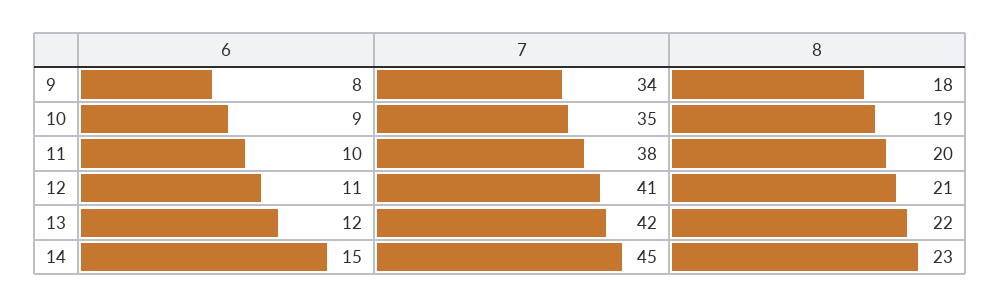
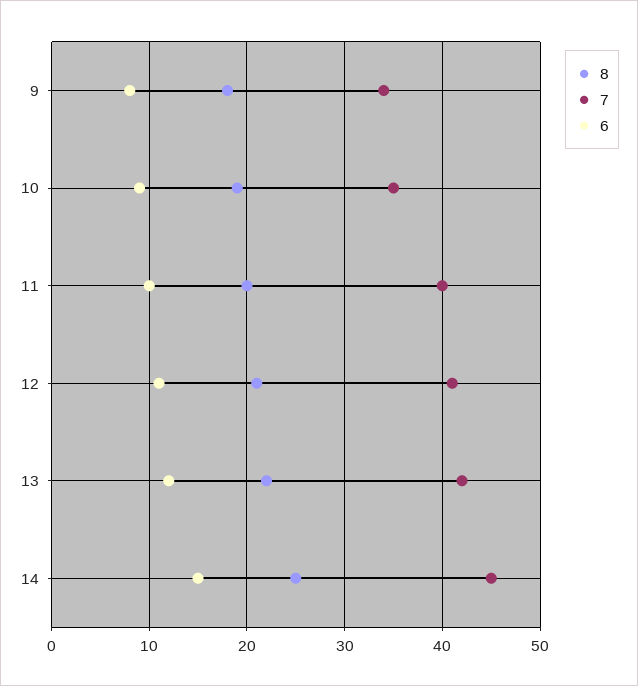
  {
    "6": {
      "9": 8,
      "10": 9,
      "11": 10,
      "12": 11,
      "13": 12,
      "14": 15
    },
    "7": {
      "9": 34,
      "10": 35,
-     "11": 38,
+     "11": 40,
      "12": 41,
      "13": 42,
      "14": 45
    },
    "8": {
      "9": 18,
      "10": 19,
      "11": 20,
      "12": 21,
      "13": 22,
-     "14": 23
+     "14": 25
    }
  }

